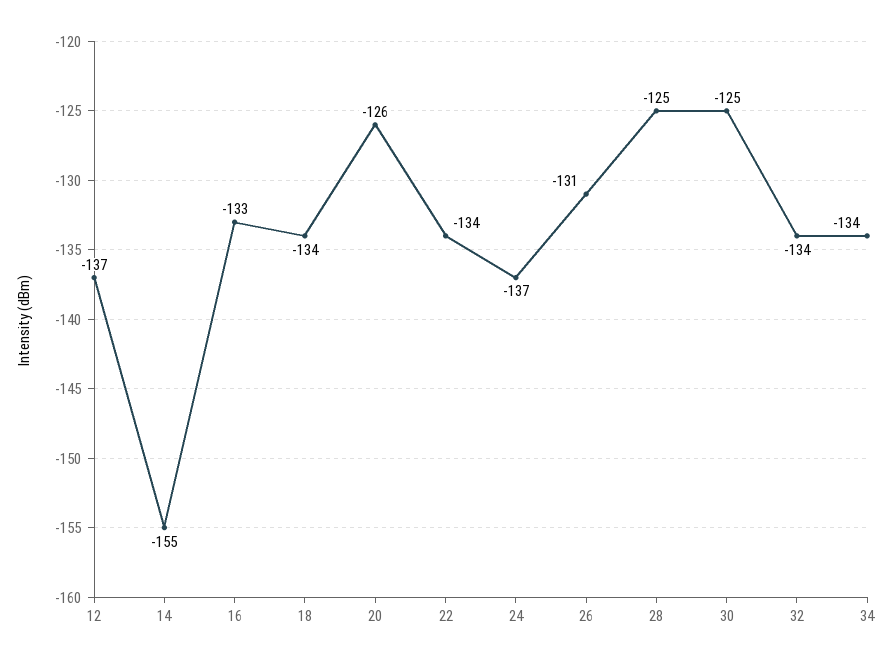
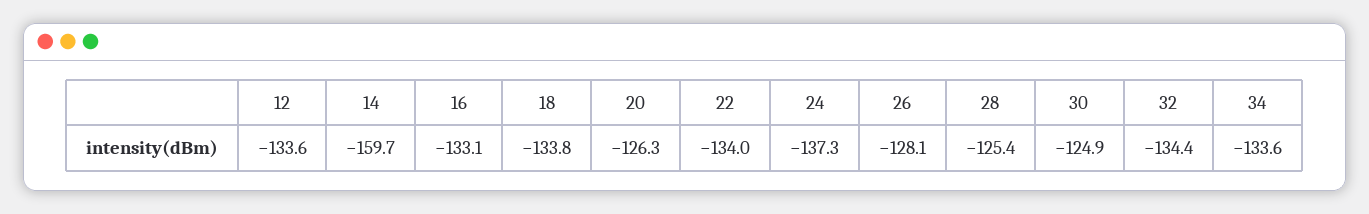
  {
-   "12": -137,
+   "12": -133.6,
-   "14": -155,
+   "14": -159.7,
    "16": -133.1,
    "18": -133.8,
    "20": -126.3,
    "22": -134,
    "24": -137.3,
-   "26": -131,
+   "26": -128.1,
    "28": -125.4,
    "30": -124.9,
    "32": -134.4,
    "34": -133.6
  }

